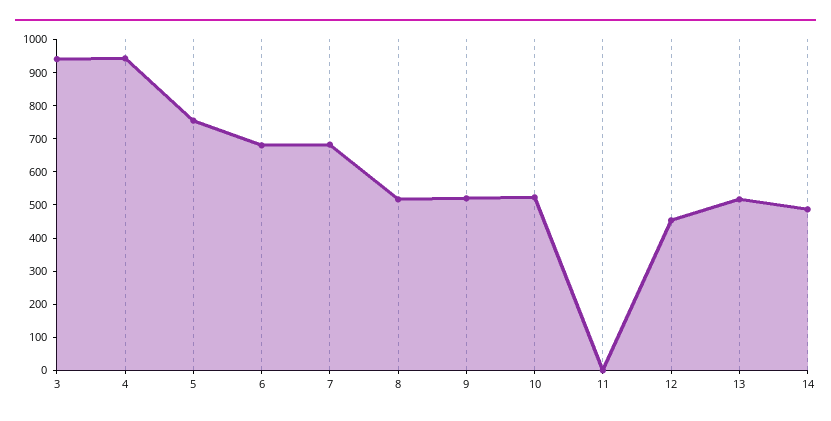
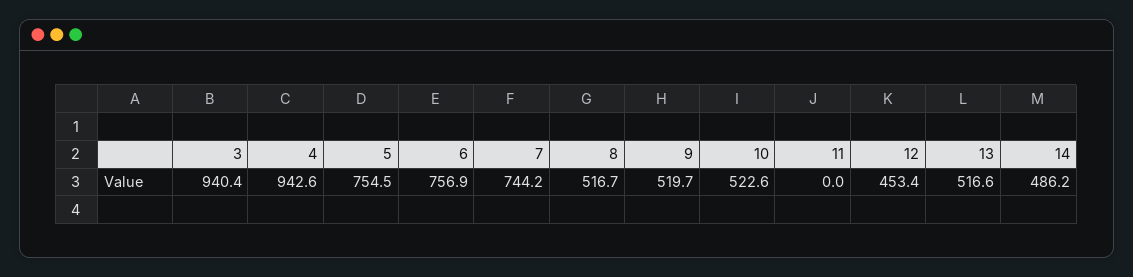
  {
    "3": 940.4,
    "4": 942.6,
    "5": 754.5,
-   "6": 675,
+   "6": 756.9,
-   "7": 675,
+   "7": 744.2,
    "8": 516.7,
    "9": 519.7,
    "10": 522.6,
    "11": 0,
    "12": 453.4,
    "13": 516.6,
    "14": 486.2
  }

